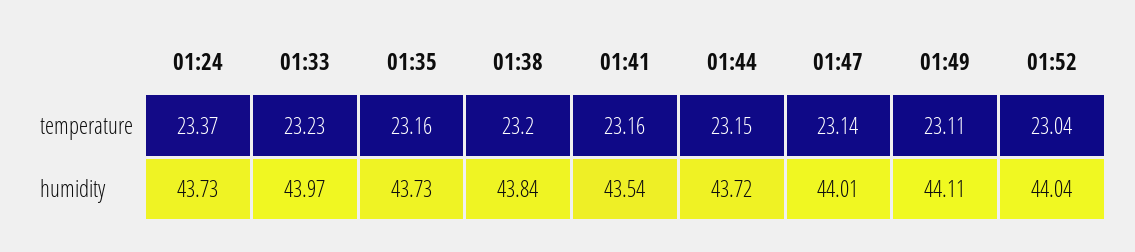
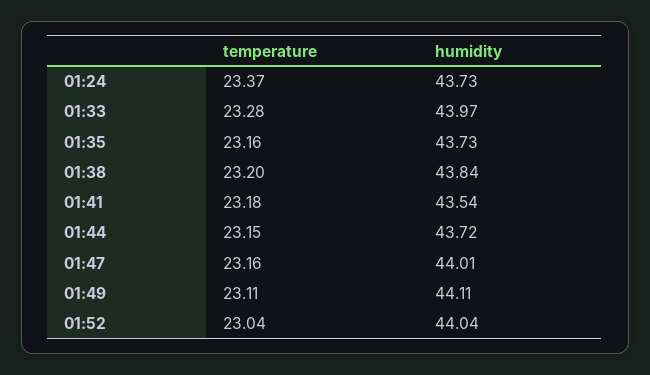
  {
    "01:24": {
      "temperature": 23.37,
      "humidity": 43.73
    },
    "01:33": {
-     "temperature": 23.23,
+     "temperature": 23.28,
      "humidity": 43.97
    },
    "01:35": {
      "temperature": 23.16,
      "humidity": 43.73
    },
    "01:38": {
      "temperature": 23.2,
      "humidity": 43.84
    },
    "01:41": {
-     "temperature": 23.16,
+     "temperature": 23.18,
      "humidity": 43.54
    },
    "01:44": {
      "temperature": 23.15,
      "humidity": 43.72
    },
    "01:47": {
-     "temperature": 23.14,
+     "temperature": 23.16,
      "humidity": 44.01
    },
    "01:49": {
      "temperature": 23.11,
      "humidity": 44.11
    },
    "01:52": {
      "temperature": 23.04,
      "humidity": 44.04
    }
  }

